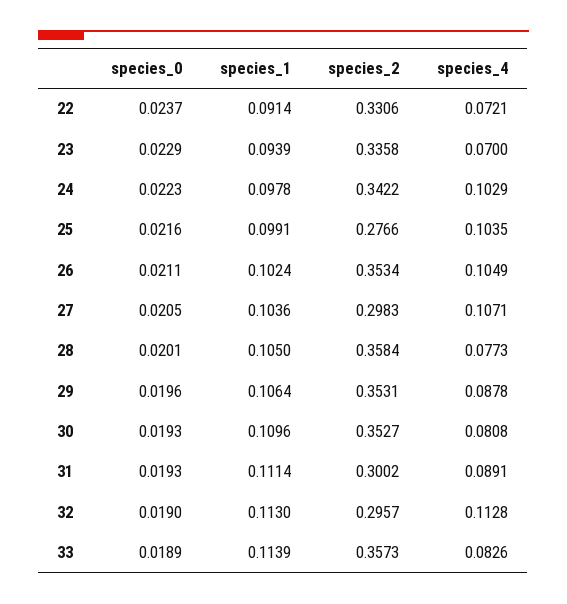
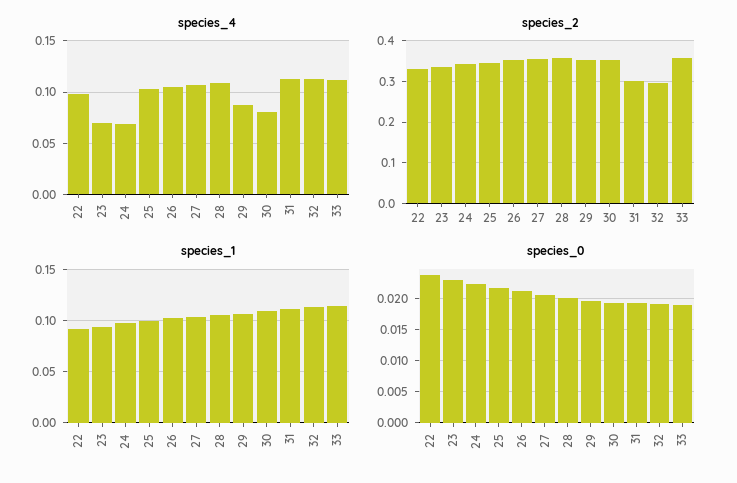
  {
    "species_0": {
      "22": 0.0237,
      "23": 0.0229,
      "24": 0.0223,
      "25": 0.0216,
      "26": 0.0211,
      "27": 0.0205,
      "28": 0.0201,
      "29": 0.0196,
      "30": 0.0193,
      "31": 0.0193,
      "32": 0.019,
      "33": 0.0189
    },
    "species_1": {
      "22": 0.0914,
      "23": 0.0939,
      "24": 0.0978,
      "25": 0.0991,
      "26": 0.1024,
      "27": 0.1036,
      "28": 0.105,
      "29": 0.1064,
      "30": 0.1096,
      "31": 0.1114,
      "32": 0.113,
      "33": 0.1139
    },
    "species_2": {
      "22": 0.3306,
      "23": 0.3358,
      "24": 0.3422,
-     "25": 0.2766,
+     "25": 0.34,
      "26": 0.3534,
-     "27": 0.2983,
+     "27": 0.36,
      "28": 0.3584,
      "29": 0.3531,
      "30": 0.3527,
      "31": 0.3002,
      "32": 0.2957,
      "33": 0.3573
    },
    "species_4": {
-     "22": 0.0721,
+     "22": 0.1,
      "23": 0.07,
-     "24": 0.1029,
+     "24": 0.07,
      "25": 0.1035,
      "26": 0.1049,
      "27": 0.1071,
-     "28": 0.0773,
+     "28": 0.11,
      "29": 0.0878,
      "30": 0.0808,
-     "31": 0.0891,
+     "31": 0.11,
      "32": 0.1128,
-     "33": 0.0826
+     "33": 0.11
    }
  }

